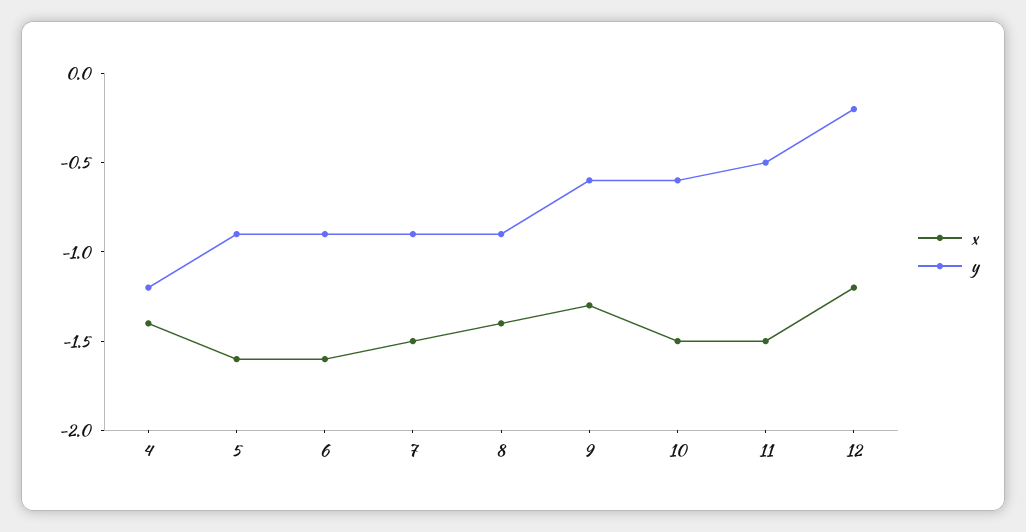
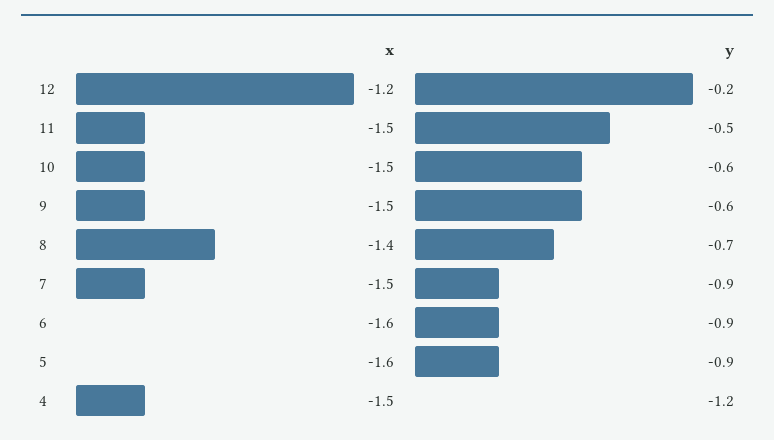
  {
    "x": {
-     "4": -1.4,
+     "4": -1.5,
      "5": -1.6,
      "6": -1.6,
      "7": -1.5,
      "8": -1.4,
-     "9": -1.3,
+     "9": -1.5,
      "10": -1.5,
      "11": -1.5,
      "12": -1.2
    },
    "y": {
      "4": -1.2,
      "5": -0.9,
      "6": -0.9,
      "7": -0.9,
-     "8": -0.9,
+     "8": -0.7,
      "9": -0.6,
      "10": -0.6,
      "11": -0.5,
      "12": -0.2
    }
  }

